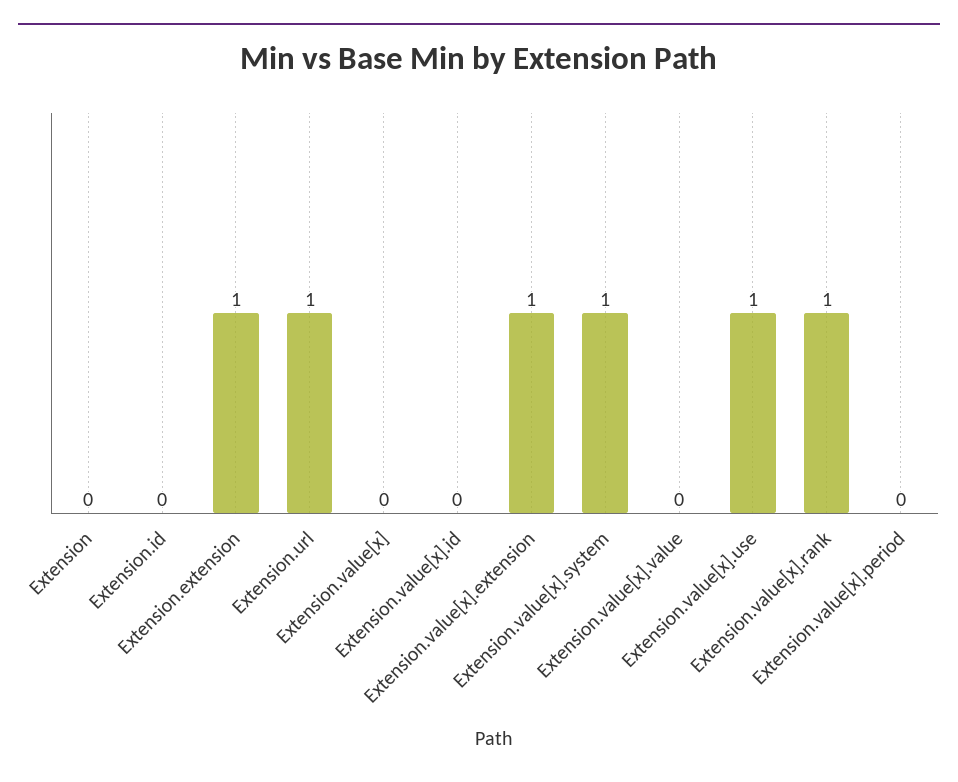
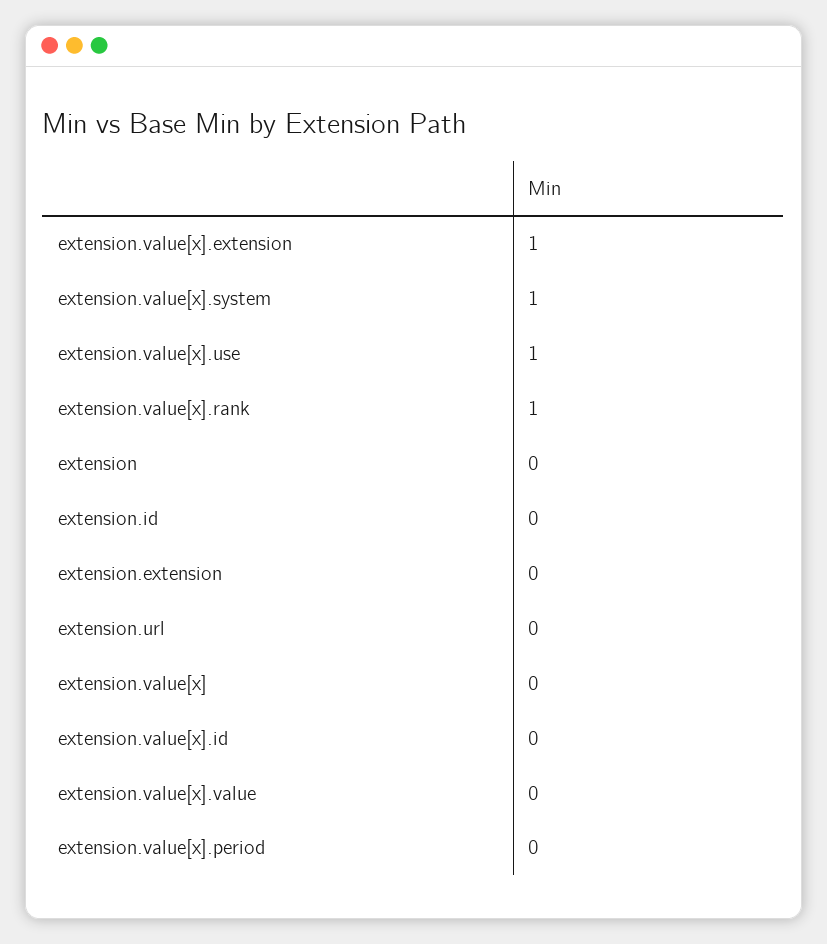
  {
    "Extension": 0,
    "Extension.id": 0,
-   "Extension.extension": 1,
+   "Extension.extension": 0,
-   "Extension.url": 1,
+   "Extension.url": 0,
    "Extension.value[x]": 0,
    "Extension.value[x].id": 0,
    "Extension.value[x].extension": 1,
    "Extension.value[x].system": 1,
    "Extension.value[x].value": 0,
    "Extension.value[x].use": 1,
    "Extension.value[x].rank": 1,
    "Extension.value[x].period": 0
  }

